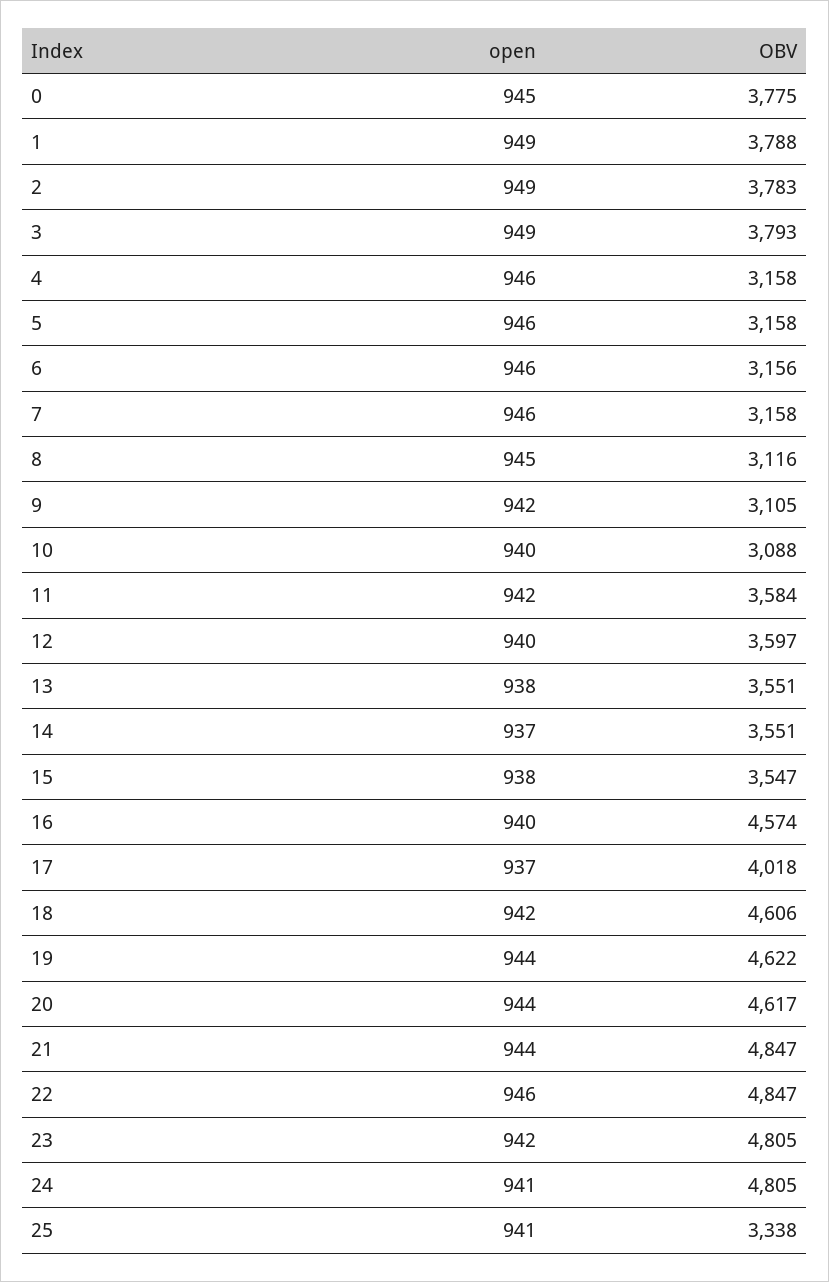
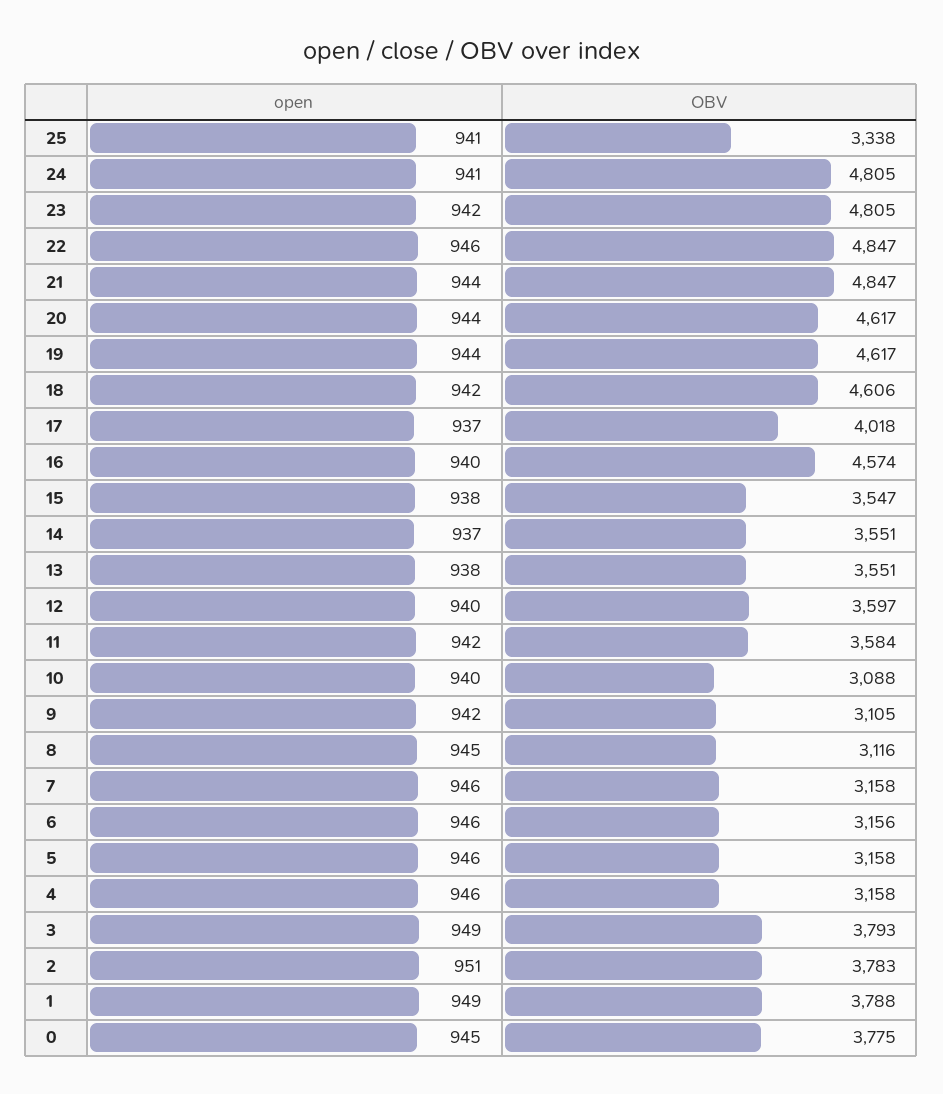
  {
    "open": {
      "0": 945,
      "1": 949,
-     "2": 949,
+     "2": 951,
      "3": 949,
      "4": 946,
      "5": 946,
      "6": 946,
      "7": 946,
      "8": 945,
      "9": 942,
      "10": 940,
      "11": 942,
      "12": 940,
      "13": 938,
      "14": 937,
      "15": 938,
      "16": 940,
      "17": 937,
      "18": 942,
      "19": 944,
      "20": 944,
      "21": 944,
      "22": 946,
      "23": 942,
      "24": 941,
      "25": 941
    },
    "OBV": {
      "0": 3775,
      "1": 3788,
      "2": 3783,
      "3": 3793,
      "4": 3158,
      "5": 3158,
      "6": 3156,
      "7": 3158,
      "8": 3116,
      "9": 3105,
      "10": 3088,
      "11": 3584,
      "12": 3597,
      "13": 3551,
      "14": 3551,
      "15": 3547,
      "16": 4574,
      "17": 4018,
      "18": 4606,
-     "19": 4622,
+     "19": 4617,
      "20": 4617,
      "21": 4847,
      "22": 4847,
      "23": 4805,
      "24": 4805,
      "25": 3338
    }
  }

